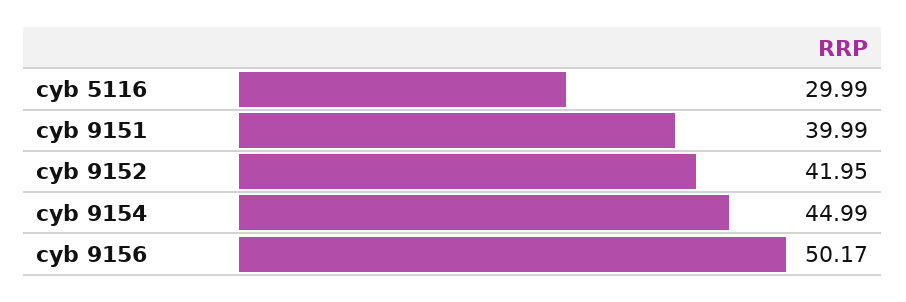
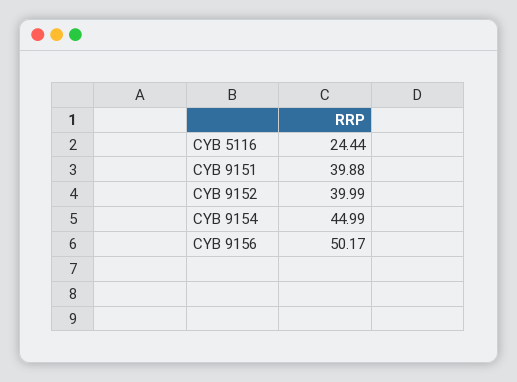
  {
-   "cyb 5116": 29.99,
+   "cyb 5116": 24.44,
-   "cyb 9151": 39.99,
+   "cyb 9151": 39.88,
-   "cyb 9152": 41.95,
+   "cyb 9152": 39.99,
    "cyb 9154": 44.99,
    "cyb 9156": 50.17
  }

